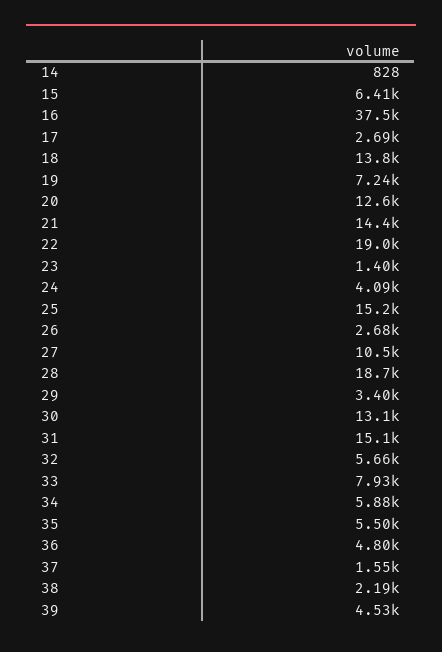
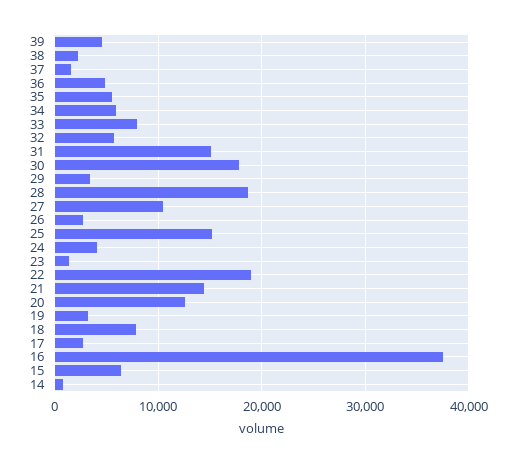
  {
    "14": 828,
    "15": 6410,
    "16": 37500,
    "17": 2690,
-   "18": 13800,
+   "18": 8000,
-   "19": 7240,
+   "19": 3000,
    "20": 12600,
    "21": 14400,
    "22": 19000,
    "23": 1400,
    "24": 4090,
    "25": 15200,
    "26": 2680,
    "27": 10500,
    "28": 18700,
    "29": 3400,
-   "30": 13100,
+   "30": 18000,
    "31": 15100,
    "32": 5660,
    "33": 7930,
    "34": 5880,
    "35": 5500,
    "36": 4800,
    "37": 1550,
    "38": 2190,
    "39": 4530
  }

